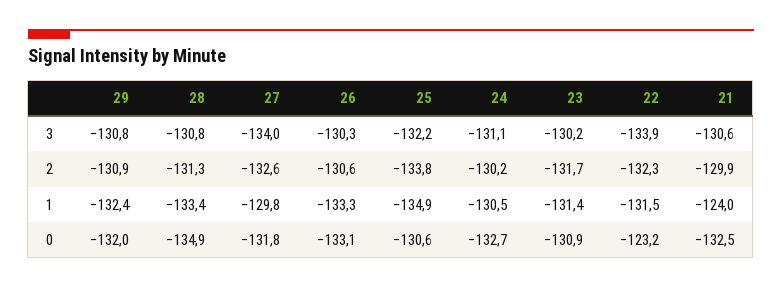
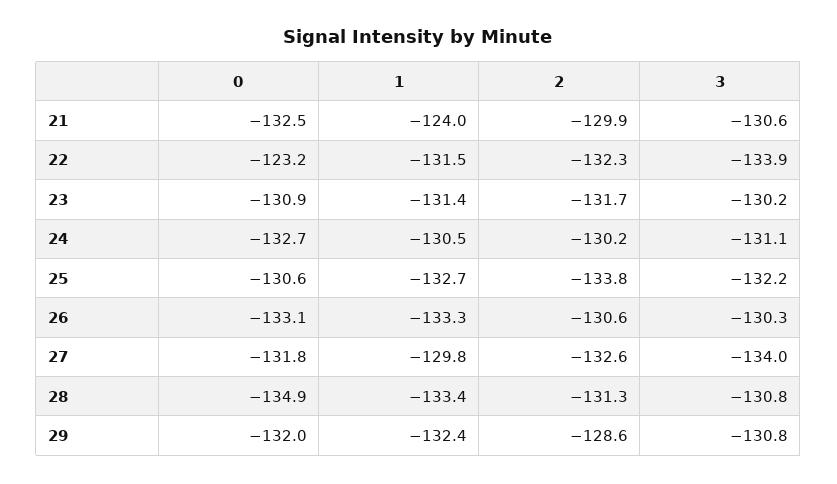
  {
    "29": {
      "3": -130.8,
-     "2": -130.9,
+     "2": -128.6,
      "1": -132.4,
      "0": -132
    },
    "28": {
      "3": -130.8,
      "2": -131.3,
      "1": -133.4,
      "0": -134.9
    },
    "27": {
      "3": -134,
      "2": -132.6,
      "1": -129.8,
      "0": -131.8
    },
    "26": {
      "3": -130.3,
      "2": -130.6,
      "1": -133.3,
      "0": -133.1
    },
    "25": {
      "3": -132.2,
      "2": -133.8,
-     "1": -134.9,
+     "1": -132.7,
      "0": -130.6
    },
    "24": {
      "3": -131.1,
      "2": -130.2,
      "1": -130.5,
      "0": -132.7
    },
    "23": {
      "3": -130.2,
      "2": -131.7,
      "1": -131.4,
      "0": -130.9
    },
    "22": {
      "3": -133.9,
      "2": -132.3,
      "1": -131.5,
      "0": -123.2
    },
    "21": {
      "3": -130.6,
      "2": -129.9,
      "1": -124,
      "0": -132.5
    }
  }

